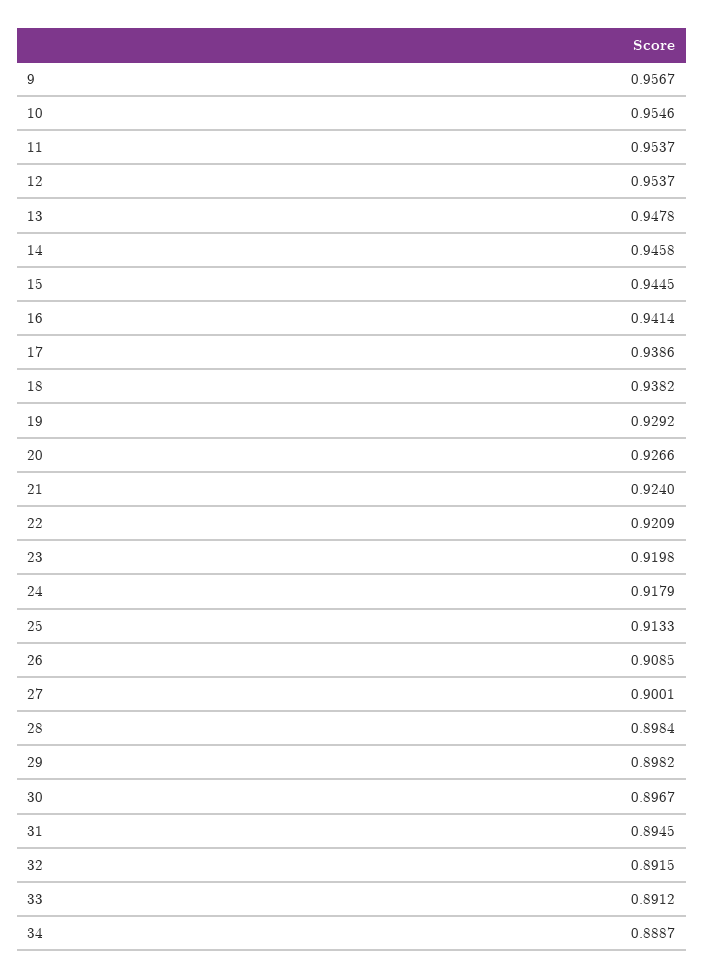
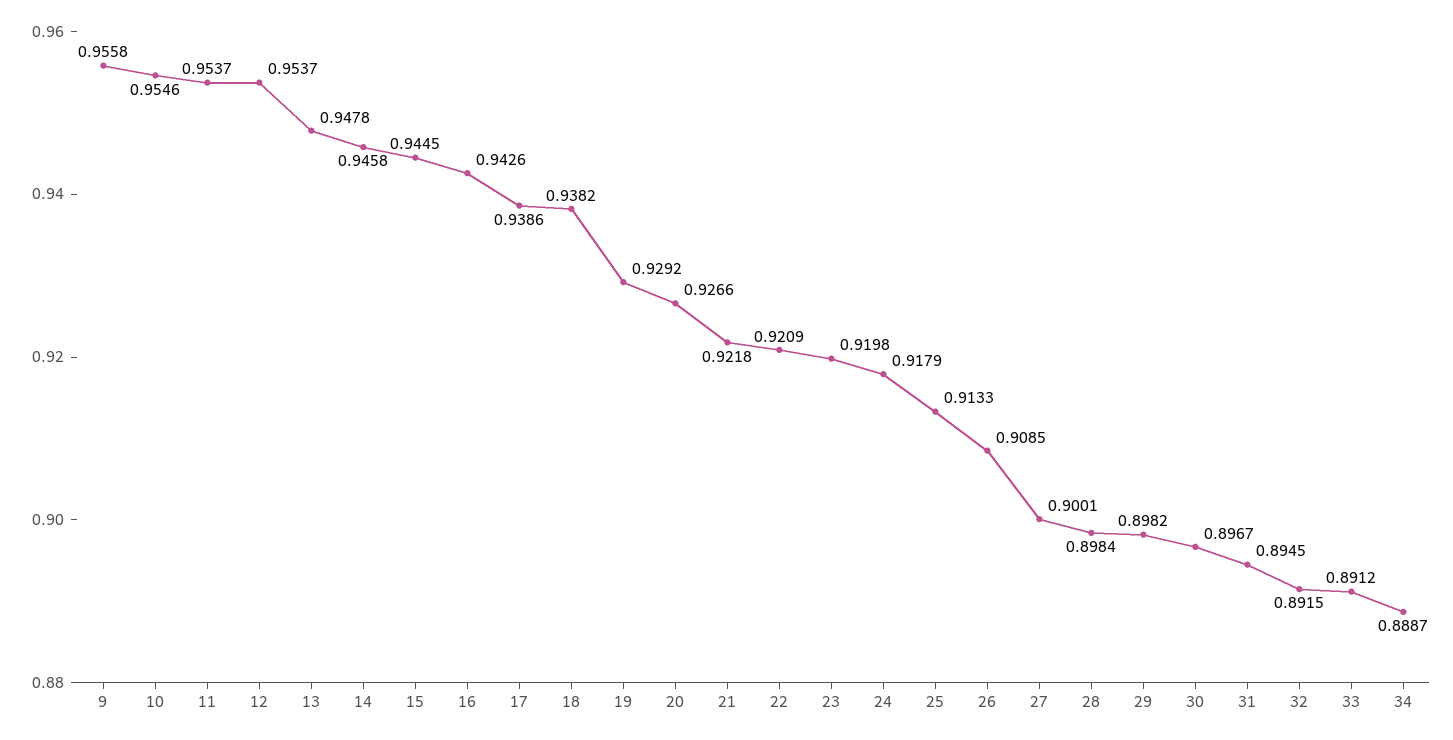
  {
-   "9": 0.9567,
+   "9": 0.9558,
    "10": 0.9546,
    "11": 0.9537,
    "12": 0.9537,
    "13": 0.9478,
    "14": 0.9458,
    "15": 0.9445,
-   "16": 0.9414,
+   "16": 0.9426,
    "17": 0.9386,
    "18": 0.9382,
    "19": 0.9292,
    "20": 0.9266,
-   "21": 0.924,
+   "21": 0.9218,
    "22": 0.9209,
    "23": 0.9198,
    "24": 0.9179,
    "25": 0.9133,
    "26": 0.9085,
    "27": 0.9001,
    "28": 0.8984,
    "29": 0.8982,
    "30": 0.8967,
    "31": 0.8945,
    "32": 0.8915,
    "33": 0.8912,
    "34": 0.8887
  }

